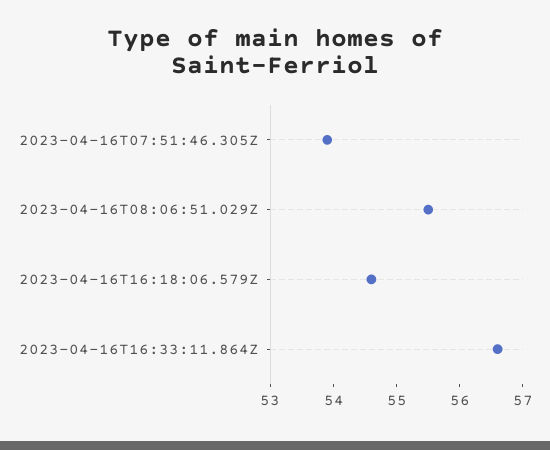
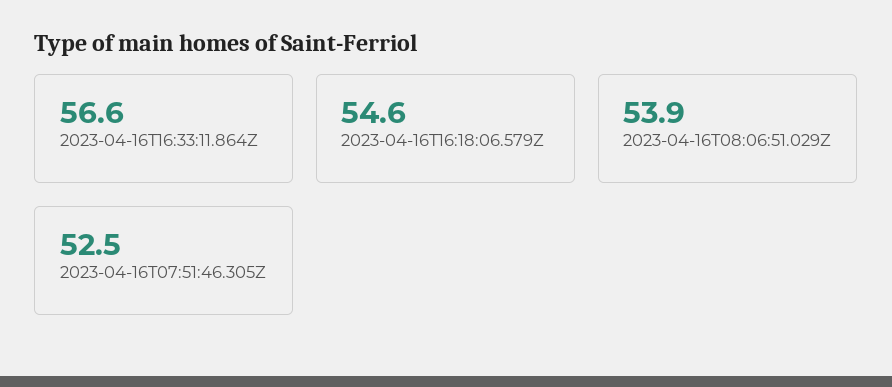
  {
-   "2023-04-16T07:51:46.305Z": 54,
+   "2023-04-16T07:51:46.305Z": 52.5,
-   "2023-04-16T08:06:51.029Z": 55.5,
+   "2023-04-16T08:06:51.029Z": 53.9,
    "2023-04-16T16:18:06.579Z": 54.6,
    "2023-04-16T16:33:11.864Z": 56.6
  }

